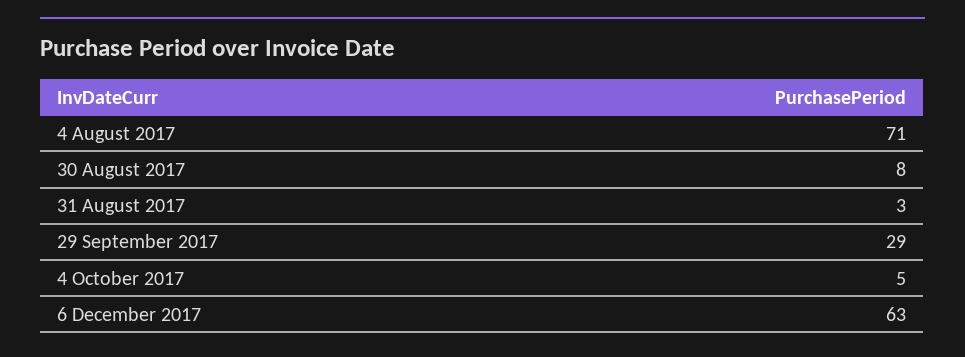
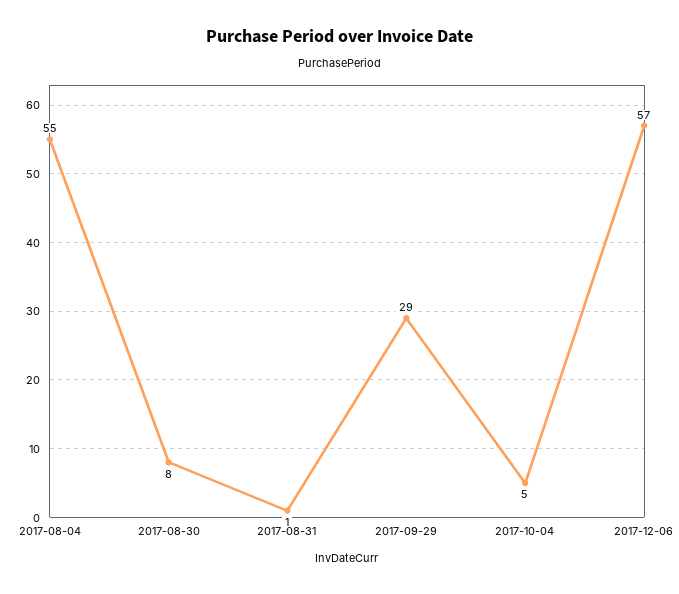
  {
-   "4 August 2017": 71,
+   "4 August 2017": 55,
    "30 August 2017": 8,
-   "31 August 2017": 3,
+   "31 August 2017": 1,
    "29 September 2017": 29,
    "4 October 2017": 5,
-   "6 December 2017": 63
+   "6 December 2017": 57
  }

